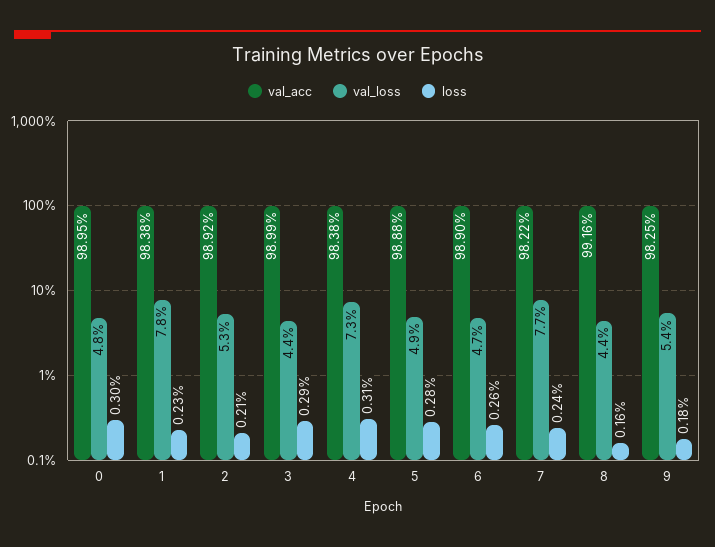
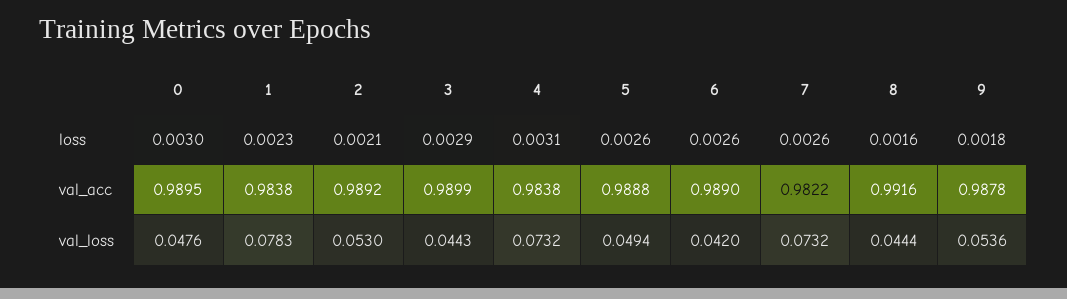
  {
    "val_acc": {
      "0": 0.9895,
      "1": 0.9838,
      "2": 0.9892,
      "3": 0.9899,
      "4": 0.9838,
      "5": 0.9888,
      "6": 0.989,
      "7": 0.9822,
      "8": 0.9916,
-     "9": 0.9825
+     "9": 0.9878
    },
    "val_loss": {
      "0": 0.0476,
      "1": 0.0783,
      "2": 0.053,
      "3": 0.0443,
      "4": 0.0732,
      "5": 0.0494,
-     "6": 0.047,
+     "6": 0.042,
-     "7": 0.077,
+     "7": 0.0732,
      "8": 0.0444,
      "9": 0.0536
    },
    "loss": {
      "0": 0.003,
      "1": 0.0023,
      "2": 0.0021,
      "3": 0.0029,
      "4": 0.0031,
-     "5": 0.0028,
+     "5": 0.0026,
      "6": 0.0026,
-     "7": 0.0024,
+     "7": 0.0026,
      "8": 0.0016,
      "9": 0.0018
    }
  }

